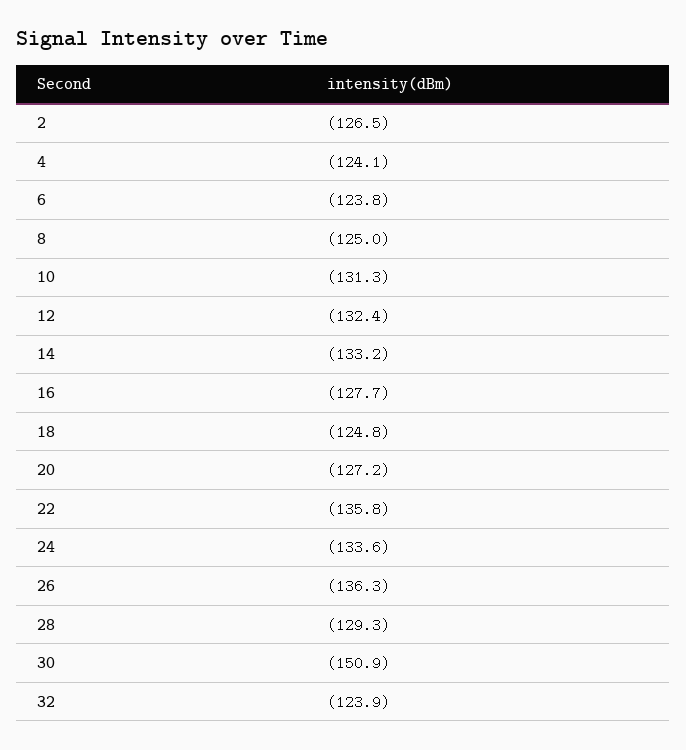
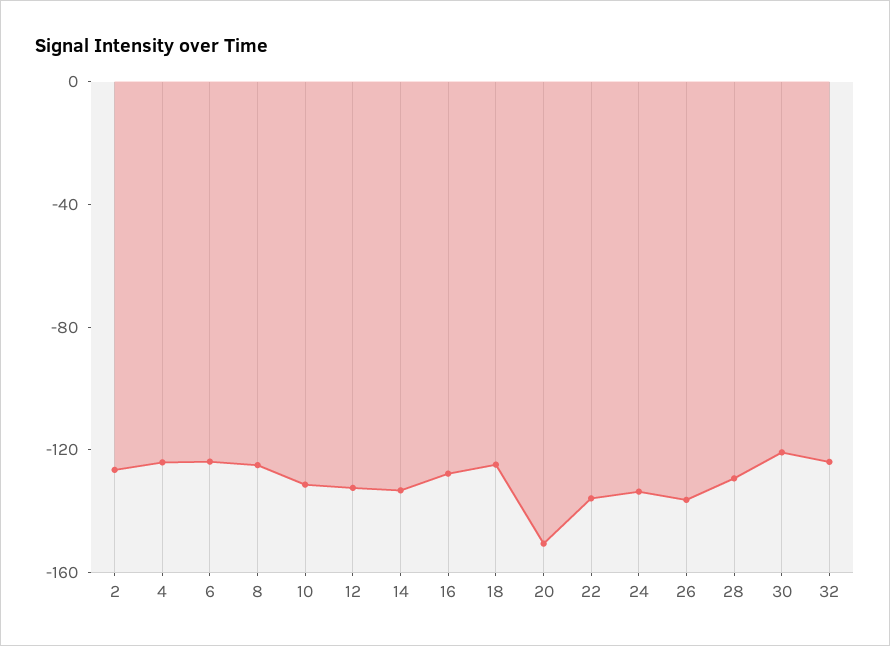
  {
    "2": -126.5,
    "4": -124.1,
    "6": -123.8,
    "8": -125,
    "10": -131.3,
    "12": -132.4,
    "14": -133.2,
    "16": -127.7,
    "18": -124.8,
-   "20": -127.2,
+   "20": -150,
    "22": -135.8,
    "24": -133.6,
    "26": -136.3,
    "28": -129.3,
-   "30": -150.9,
+   "30": -120,
    "32": -123.9
  }

